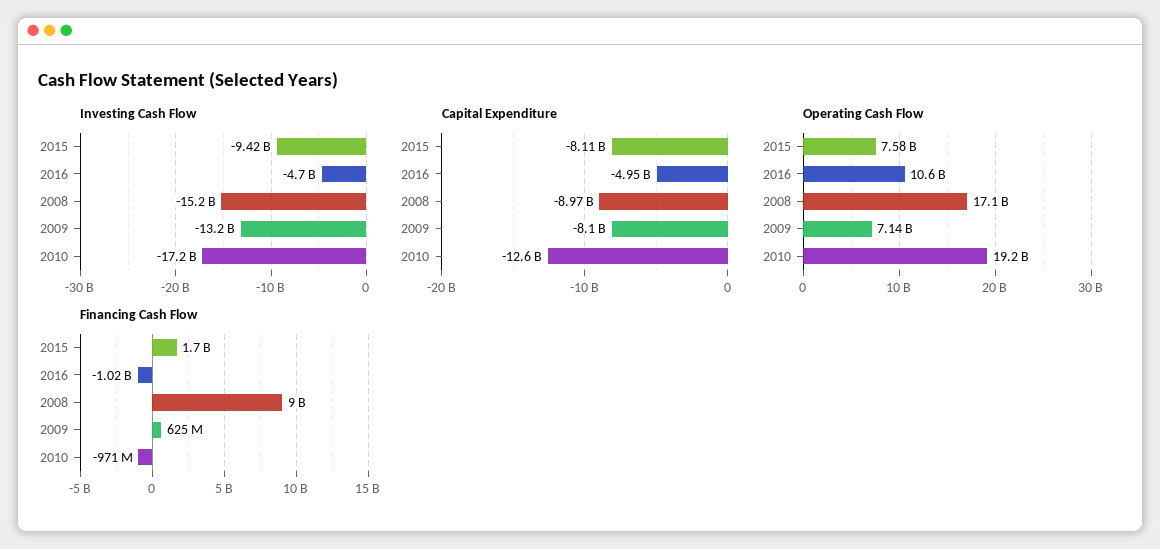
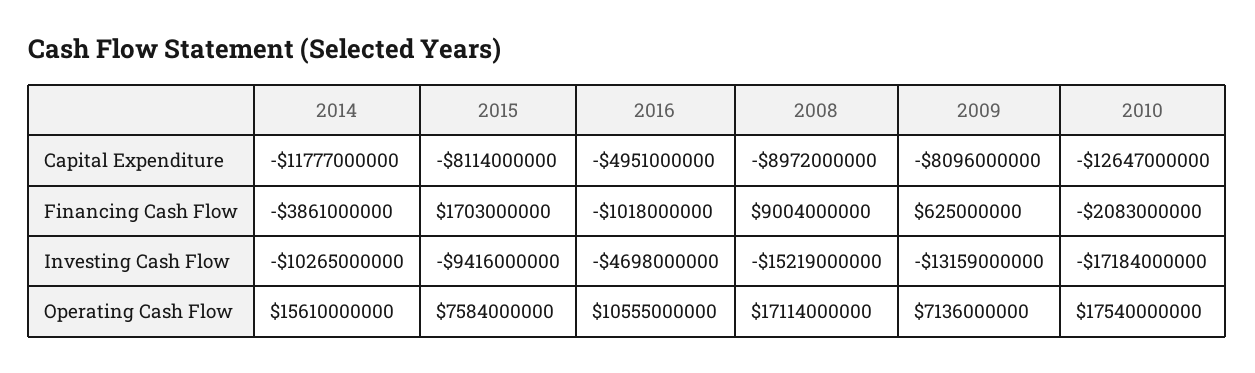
  {
    "Investing Cash Flow": {
      "2015": -9416000000,
      "2016": -4698000000,
      "2008": -15219000000,
      "2009": -13159000000,
-     "2010": -17184000000
+     "2010": -17184000000,
+     "2014": -10265000000
    },
    "Capital Expenditure": {
      "2015": -8114000000,
      "2016": -4951000000,
      "2008": -8972000000,
      "2009": -8096000000,
-     "2010": -12647000000
+     "2010": -12647000000,
+     "2014": -11777000000
    },
    "Operating Cash Flow": {
      "2015": 7584000000,
      "2016": 10555000000,
      "2008": 17114000000,
      "2009": 7136000000,
-     "2010": 19200000000
+     "2010": 17540000000,
+     "2014": 15610000000
    },
    "Financing Cash Flow": {
      "2015": 1703000000,
      "2016": -1018000000,
      "2008": 9004000000,
      "2009": 625000000,
-     "2010": -971000000
+     "2010": -2083000000,
+     "2014": -3861000000
    }
  }

